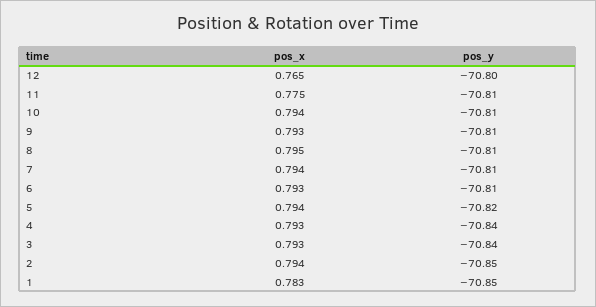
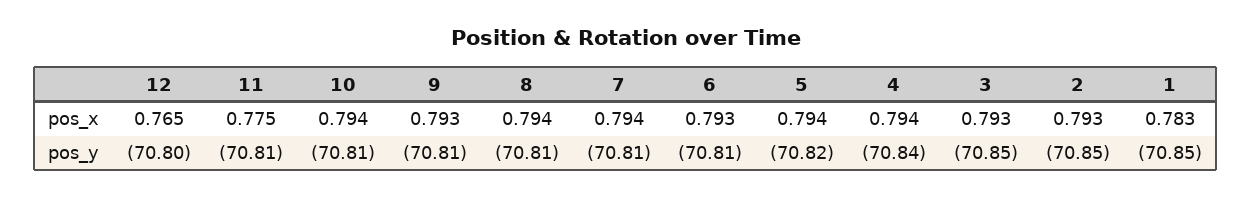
  {
    "pos_x": {
      "12": 0.765,
      "11": 0.775,
      "10": 0.794,
      "9": 0.793,
-     "8": 0.795,
+     "8": 0.794,
      "7": 0.794,
      "6": 0.793,
      "5": 0.794,
-     "4": 0.793,
+     "4": 0.794,
      "3": 0.793,
-     "2": 0.794,
+     "2": 0.793,
      "1": 0.783
    },
    "pos_y": {
      "12": -70.8,
      "11": -70.81,
      "10": -70.81,
      "9": -70.81,
      "8": -70.81,
      "7": -70.81,
      "6": -70.81,
      "5": -70.82,
      "4": -70.84,
-     "3": -70.84,
+     "3": -70.85,
      "2": -70.85,
      "1": -70.85
    }
  }

